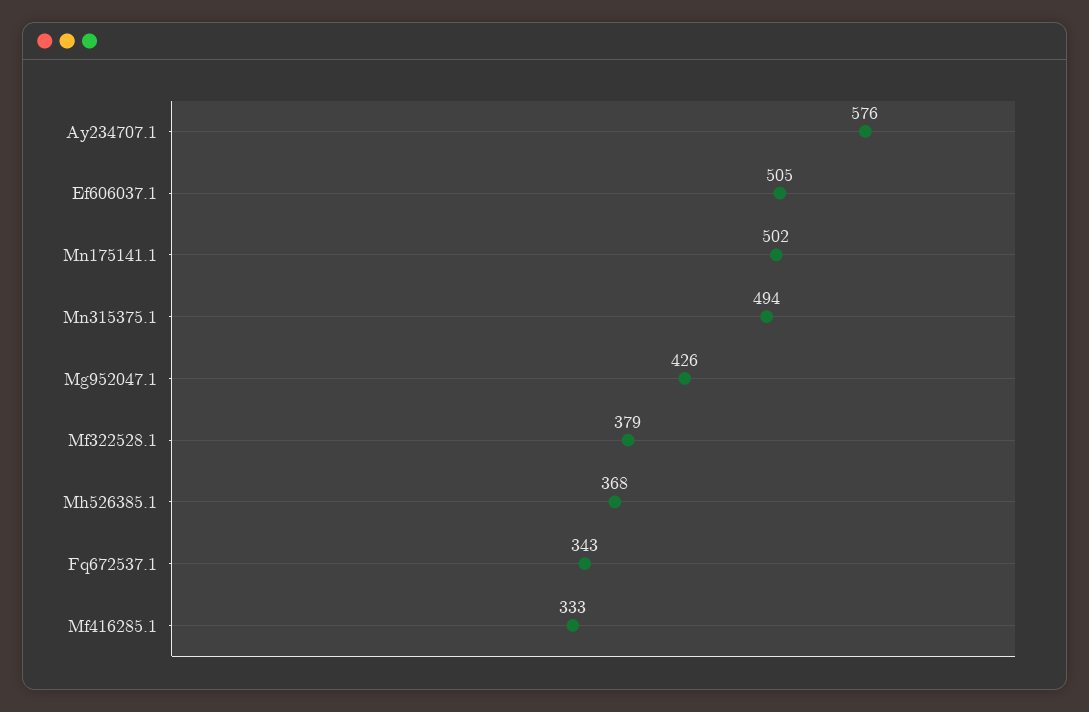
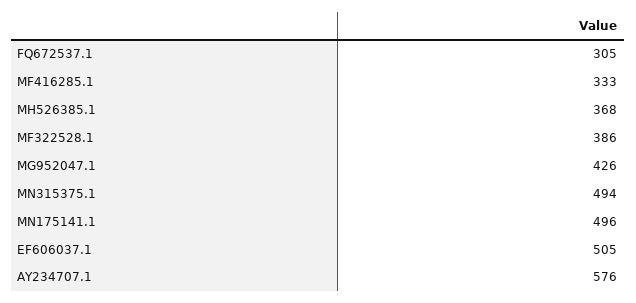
  {
    "Ay234707.1": 576,
    "Ef606037.1": 505,
-   "Mn175141.1": 502,
+   "Mn175141.1": 496,
    "Mn315375.1": 494,
    "Mg952047.1": 426,
-   "Mf322528.1": 379,
+   "Mf322528.1": 386,
    "Mh526385.1": 368,
-   "Fq672537.1": 343,
+   "Fq672537.1": 305,
    "Mf416285.1": 333
  }

